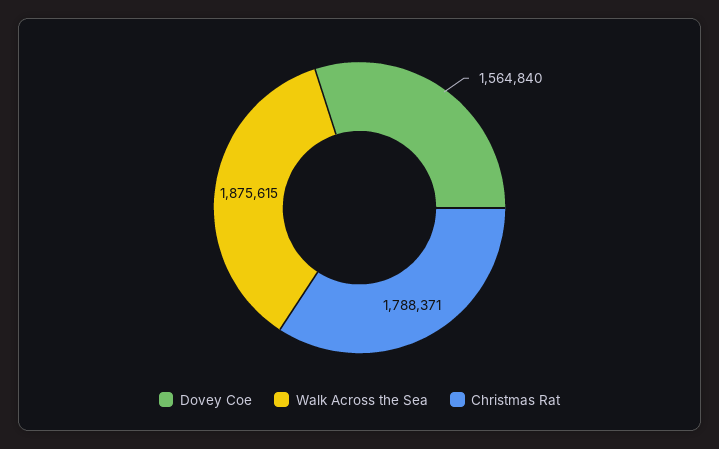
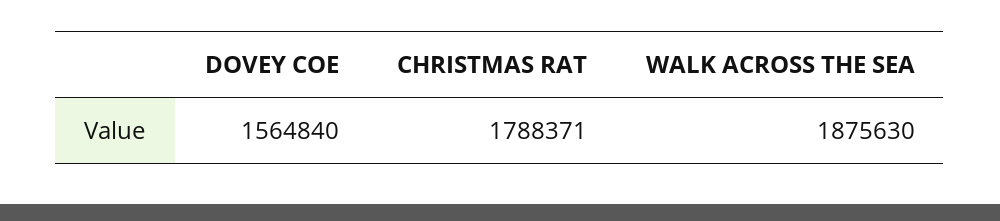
  {
    "Dovey Coe": 1564840,
-   "Walk Across the Sea": 1875615,
+   "Walk Across the Sea": 1875630,
    "Christmas Rat": 1788371
  }

